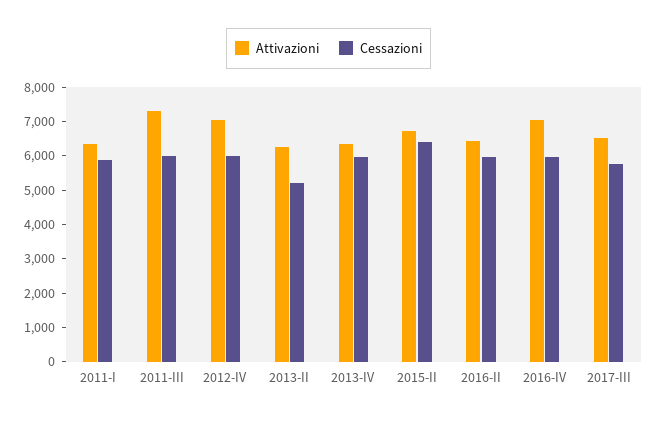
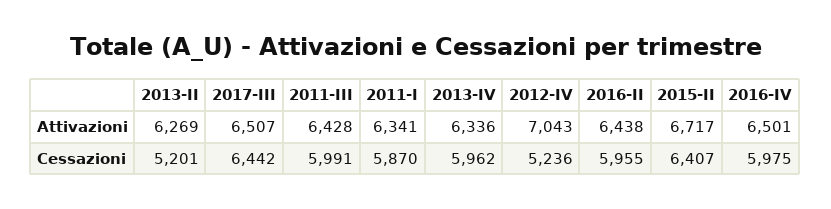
  {
    "Attivazioni": {
      "2011-I": 6341,
-     "2011-III": 7250,
+     "2011-III": 6428,
      "2012-IV": 7043,
      "2013-II": 6269,
      "2013-IV": 6336,
      "2015-II": 6717,
      "2016-II": 6438,
-     "2016-IV": 7000,
+     "2016-IV": 6501,
      "2017-III": 6507
    },
    "Cessazioni": {
      "2011-I": 5870,
      "2011-III": 5991,
-     "2012-IV": 6000,
+     "2012-IV": 5236,
      "2013-II": 5201,
      "2013-IV": 5962,
      "2015-II": 6407,
      "2016-II": 5955,
      "2016-IV": 5975,
-     "2017-III": 5750
+     "2017-III": 6442
    }
  }

